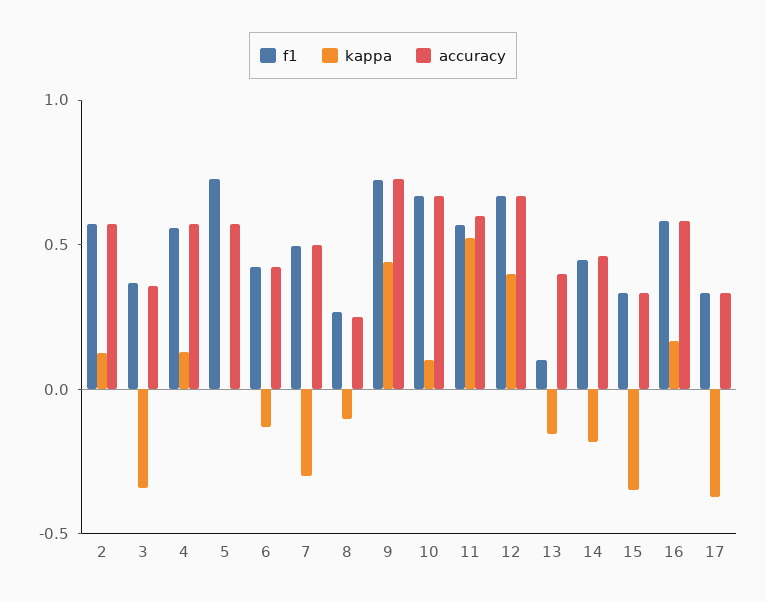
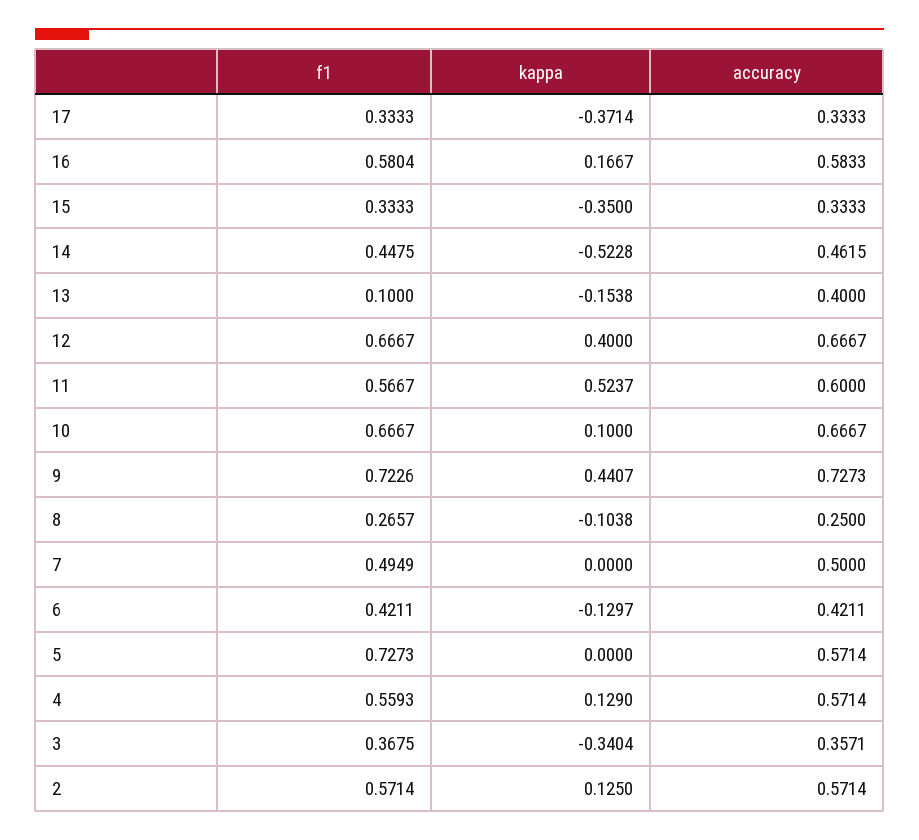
  {
    "f1": {
      "2": 0.5714,
      "3": 0.3675,
      "4": 0.5593,
      "5": 0.7273,
      "6": 0.4211,
      "7": 0.4949,
      "8": 0.2657,
      "9": 0.7226,
      "10": 0.6667,
      "11": 0.5667,
      "12": 0.6667,
      "13": 0.1,
      "14": 0.4475,
      "15": 0.3333,
      "16": 0.5804,
      "17": 0.3333
    },
    "kappa": {
      "2": 0.125,
      "3": -0.3404,
      "4": 0.129,
      "5": 0,
      "6": -0.1297,
-     "7": -0.3,
+     "7": 0,
      "8": -0.1038,
      "9": 0.4407,
      "10": 0.1,
      "11": 0.5237,
      "12": 0.4,
      "13": -0.1538,
-     "14": -0.2,
+     "14": -0.5228,
      "15": -0.35,
      "16": 0.1667,
      "17": -0.3714
    },
    "accuracy": {
      "2": 0.5714,
      "3": 0.3571,
      "4": 0.5714,
      "5": 0.5714,
      "6": 0.4211,
      "7": 0.5,
      "8": 0.25,
      "9": 0.7273,
      "10": 0.6667,
      "11": 0.6,
      "12": 0.6667,
      "13": 0.4,
      "14": 0.4615,
      "15": 0.3333,
      "16": 0.5833,
      "17": 0.3333
    }
  }

